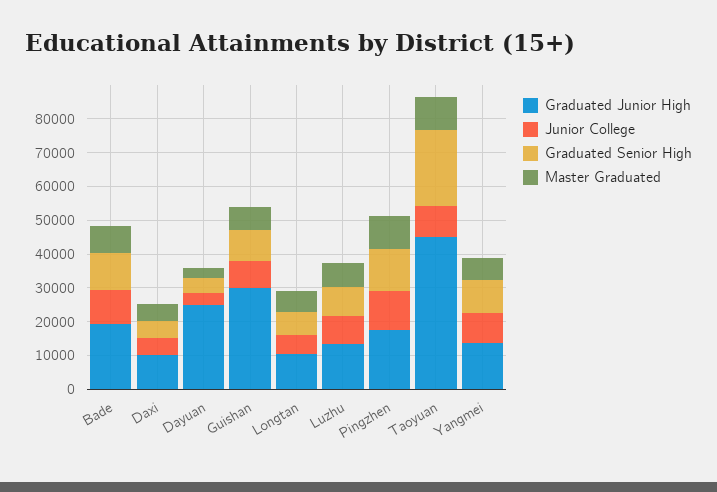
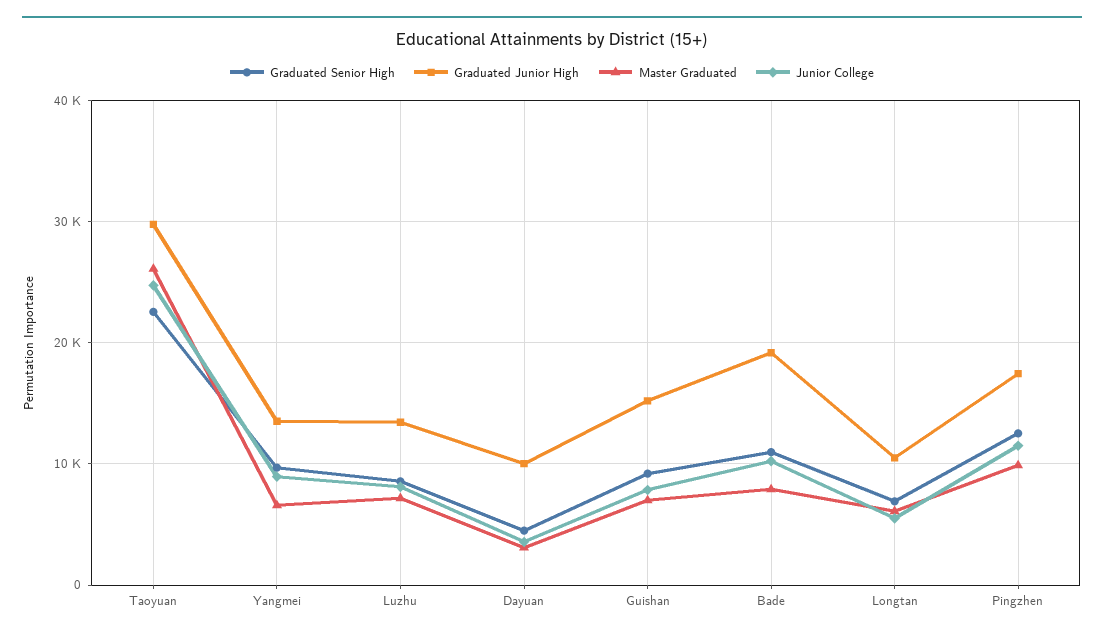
  {
    "Graduated Junior High": {
      "Bade": 19000,
-     "Daxi": 10000,
-     "Dayuan": 25000,
+     "Dayuan": 10000,
-     "Guishan": 30000,
+     "Guishan": 15000,
      "Longtan": 10000,
      "Luzhu": 13000,
      "Pingzhen": 17000,
-     "Taoyuan": 45000,
+     "Taoyuan": 30000,
      "Yangmei": 14000
    },
    "Junior College": {
      "Bade": 10000,
-     "Daxi": 5000,
      "Dayuan": 4000,
      "Guishan": 8000,
      "Longtan": 6000,
      "Luzhu": 8000,
      "Pingzhen": 12000,
-     "Taoyuan": 10000,
+     "Taoyuan": 25000,
      "Yangmei": 9000
    },
    "Graduated Senior High": {
      "Bade": 11000,
-     "Daxi": 5000,
      "Dayuan": 4000,
      "Guishan": 9000,
      "Longtan": 7000,
      "Luzhu": 9000,
      "Pingzhen": 13000,
      "Taoyuan": 23000,
      "Yangmei": 10000
    },
    "Master Graduated": {
      "Bade": 8000,
-     "Daxi": 5000,
      "Dayuan": 3000,
      "Guishan": 7000,
      "Longtan": 6000,
      "Luzhu": 7000,
      "Pingzhen": 10000,
-     "Taoyuan": 10000,
+     "Taoyuan": 26000,
      "Yangmei": 7000
    }
  }

